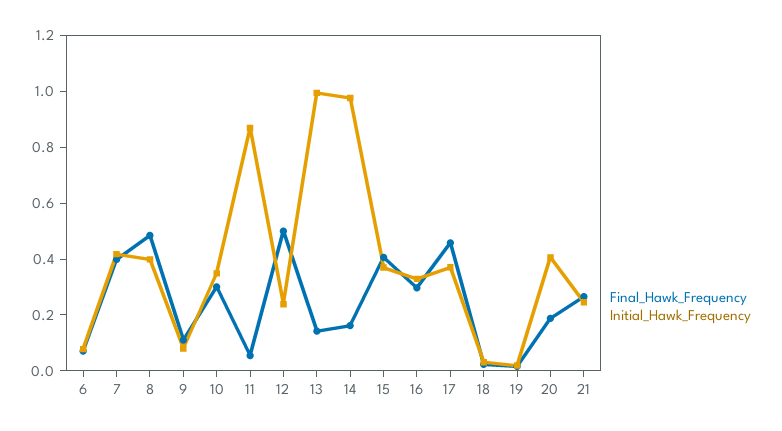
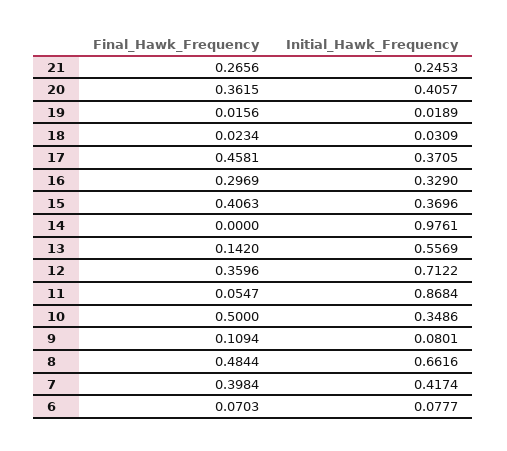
  {
    "Final_Hawk_Frequency": {
      "6": 0.0703,
      "7": 0.3984,
      "8": 0.4844,
      "9": 0.1094,
-     "10": 0.3,
+     "10": 0.5,
      "11": 0.0547,
-     "12": 0.5,
+     "12": 0.3596,
      "13": 0.142,
-     "14": 0.15,
+     "14": 0,
      "15": 0.4063,
      "16": 0.2969,
      "17": 0.4581,
      "18": 0.0234,
      "19": 0.0156,
-     "20": 0.2,
+     "20": 0.3615,
      "21": 0.2656
    },
    "Initial_Hawk_Frequency": {
      "6": 0.0777,
      "7": 0.4174,
-     "8": 0.4,
+     "8": 0.6616,
      "9": 0.0801,
      "10": 0.3486,
      "11": 0.8684,
-     "12": 0.25,
+     "12": 0.7122,
-     "13": 1,
+     "13": 0.5569,
      "14": 0.9761,
      "15": 0.3696,
      "16": 0.329,
      "17": 0.3705,
      "18": 0.0309,
      "19": 0.0189,
      "20": 0.4057,
      "21": 0.2453
    }
  }

